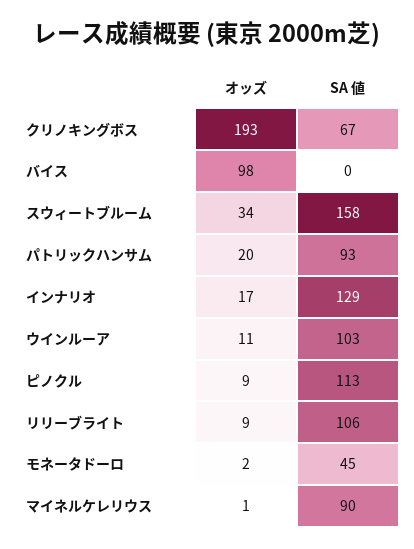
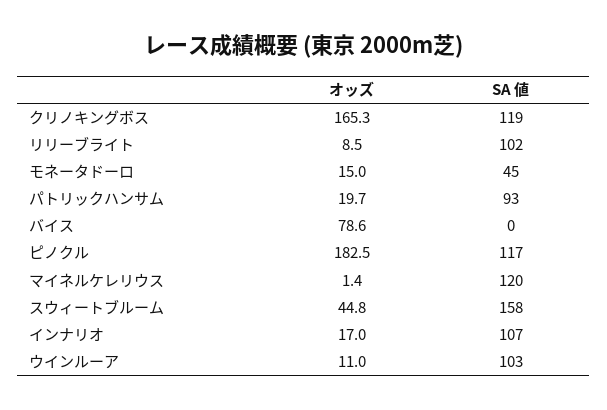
  {
    "オッズ": {
-     "クリノキングボス": 193,
+     "クリノキングボス": 165.3,
-     "バイス": 98,
+     "バイス": 78.6,
-     "スウィートブルーム": 34,
+     "スウィートブルーム": 44.8,
      "パトリックハンサム": 19.7,
      "インナリオ": 17,
      "ウインルーア": 11,
-     "ピノクル": 9,
+     "ピノクル": 182.5,
      "リリーブライト": 8.5,
-     "モネータドーロ": 2,
+     "モネータドーロ": 15,
      "マイネルケレリウス": 1.4
    },
    "SA 値": {
-     "クリノキングボス": 67,
+     "クリノキングボス": 119,
      "バイス": 0,
      "スウィートブルーム": 158,
      "パトリックハンサム": 93,
-     "インナリオ": 129,
+     "インナリオ": 107,
      "ウインルーア": 103,
-     "ピノクル": 113,
+     "ピノクル": 117,
-     "リリーブライト": 106,
+     "リリーブライト": 102,
      "モネータドーロ": 45,
-     "マイネルケレリウス": 90
+     "マイネルケレリウス": 120
    }
  }

